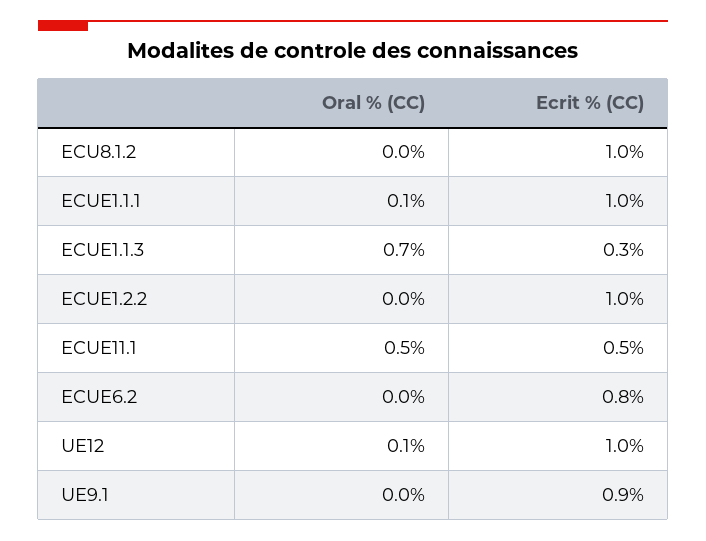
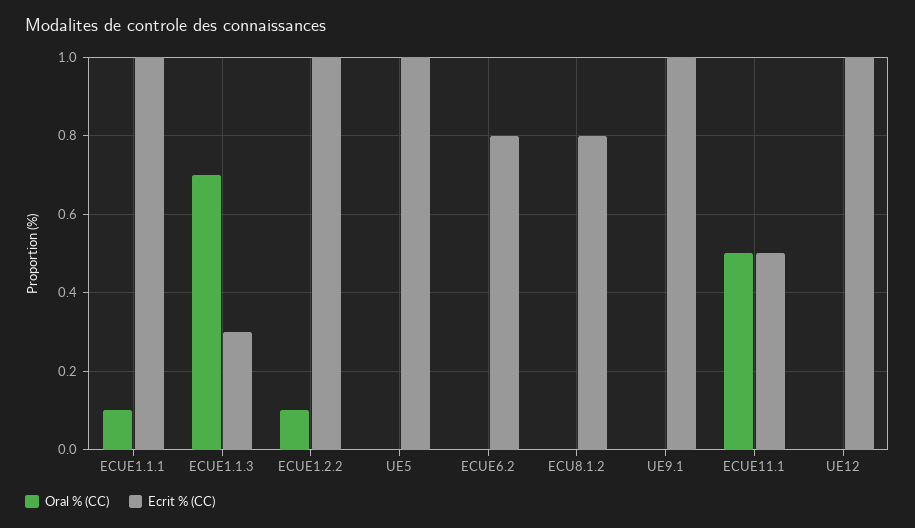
  {
    "Oral % (CC)": {
      "ECU8.1.2": 0,
      "ECUE1.1.1": 0.1,
      "ECUE1.1.3": 0.7,
-     "ECUE1.2.2": 0,
+     "ECUE1.2.2": 0.1,
      "ECUE11.1": 0.5,
      "ECUE6.2": 0,
-     "UE12": 0.1,
+     "UE12": 0,
-     "UE9.1": 0
+     "UE9.1": 0,
+     "UE5": 0
    },
    "Ecrit % (CC)": {
-     "ECU8.1.2": 1,
+     "ECU8.1.2": 0.8,
      "ECUE1.1.1": 1,
      "ECUE1.1.3": 0.3,
      "ECUE1.2.2": 1,
      "ECUE11.1": 0.5,
      "ECUE6.2": 0.8,
      "UE12": 1,
-     "UE9.1": 0.9
+     "UE9.1": 1,
+     "UE5": 1
    }
  }

